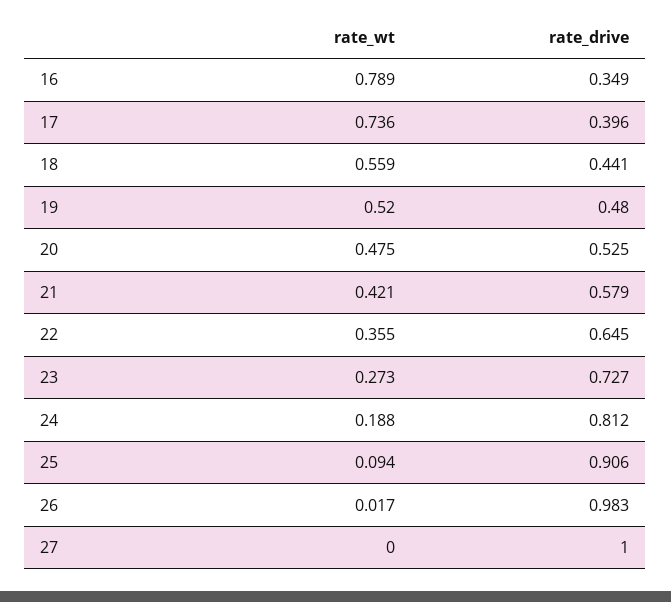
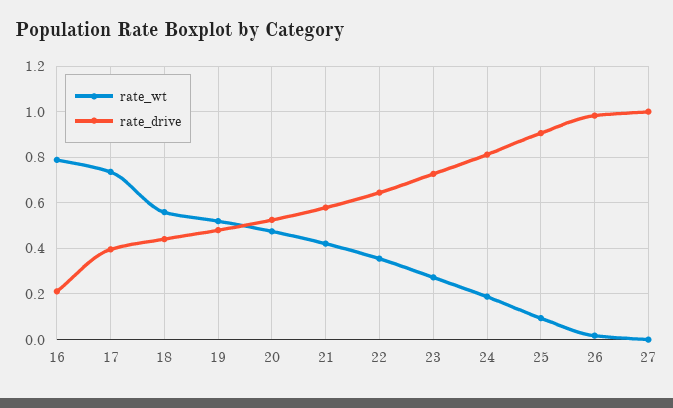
  {
    "rate_wt": {
      "16": 0.789,
      "17": 0.736,
      "18": 0.559,
      "19": 0.52,
      "20": 0.475,
      "21": 0.421,
      "22": 0.355,
      "23": 0.273,
      "24": 0.188,
      "25": 0.094,
      "26": 0.017,
      "27": 0
    },
    "rate_drive": {
-     "16": 0.349,
+     "16": 0.2,
      "17": 0.396,
      "18": 0.441,
      "19": 0.48,
      "20": 0.525,
      "21": 0.579,
      "22": 0.645,
      "23": 0.727,
      "24": 0.812,
      "25": 0.906,
      "26": 0.983,
      "27": 1
    }
  }

